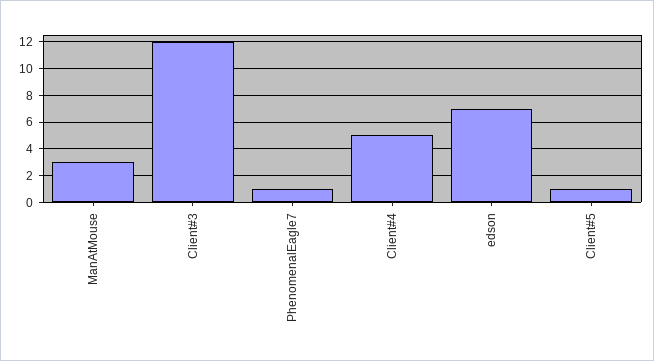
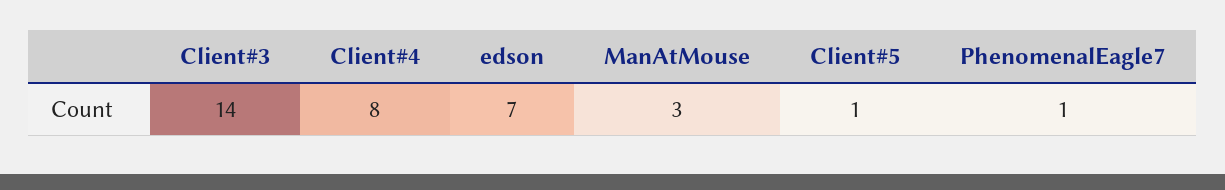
  {
    "ManAtMouse": 3,
-   "Client#3": 12,
+   "Client#3": 14,
    "PhenomenalEagle7": 1,
-   "Client#4": 5,
+   "Client#4": 8,
    "edson": 7,
    "Client#5": 1
  }

